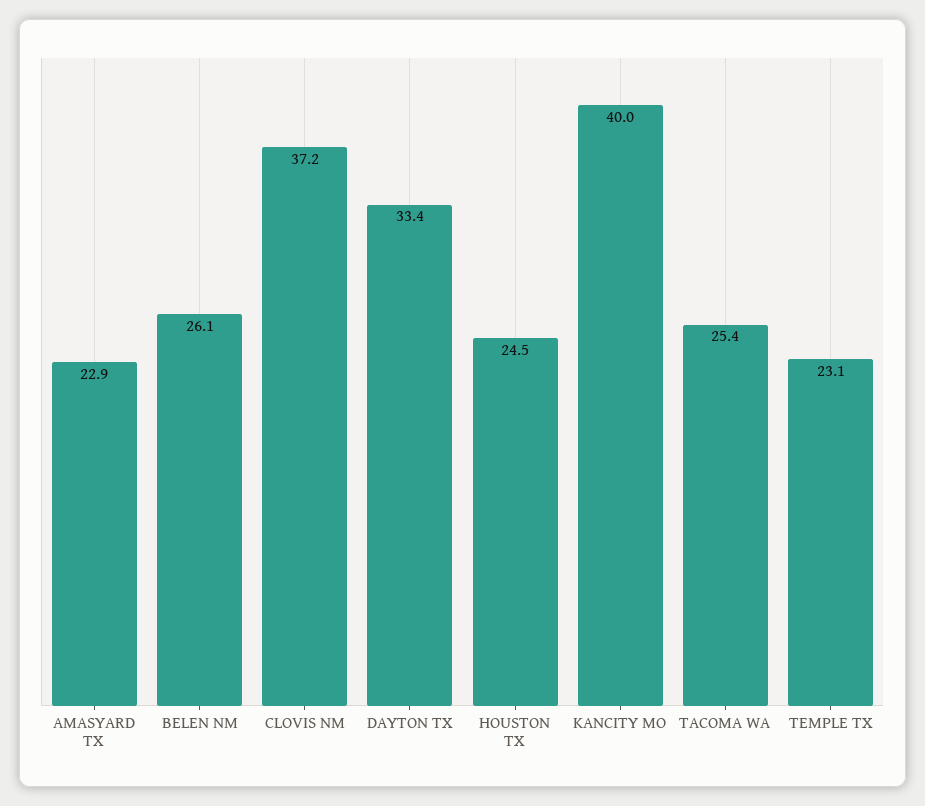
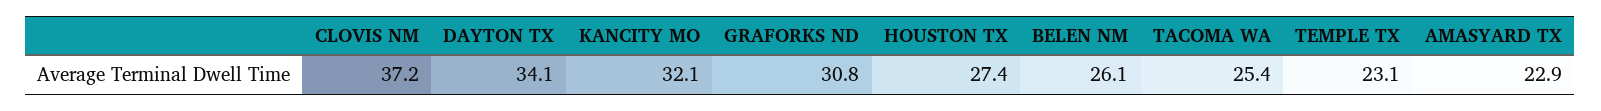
  {
    "AMASYARD TX": 22.9,
    "BELEN NM": 26.1,
    "CLOVIS NM": 37.2,
-   "DAYTON TX": 33.4,
+   "DAYTON TX": 34.1,
-   "HOUSTON TX": 24.5,
+   "HOUSTON TX": 27.4,
-   "KANCITY MO": 40,
+   "KANCITY MO": 32.1,
    "TACOMA WA": 25.4,
-   "TEMPLE TX": 23.1
+   "TEMPLE TX": 23.1,
+   "GRAFORKS ND": 30.8
  }

